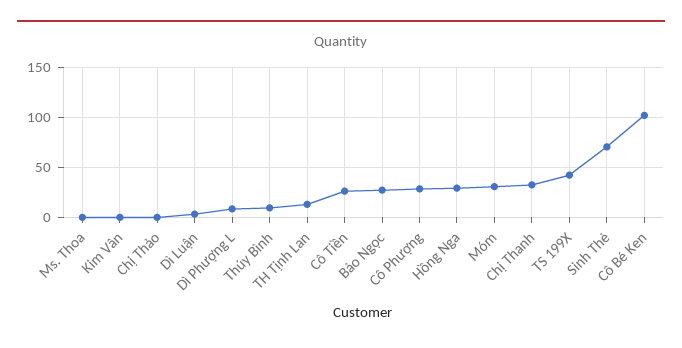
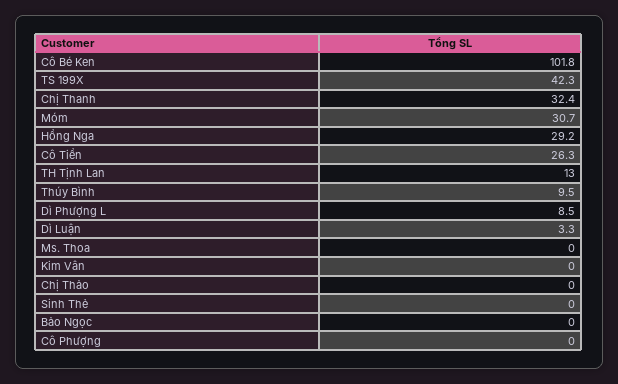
  {
    "Ms. Thoa": 0,
    "Kim Vân": 0,
    "Chị Thảo": 0,
    "Dì Luận": 3.3,
    "Dì Phượng L": 8.5,
    "Thúy Bình": 9.5,
    "TH Tịnh Lan": 13,
    "Cô Tiền": 26.3,
-   "Bảo Ngọc": 30,
+   "Bảo Ngọc": 0,
-   "Cô Phượng": 30,
+   "Cô Phượng": 0,
    "Hồng Nga": 29.2,
    "Móm": 30.7,
    "Chị Thanh": 32.4,
    "TS 199X": 42.3,
-   "Sinh Thẻ": 70,
+   "Sinh Thẻ": 0,
    "Cô Bé Ken": 101.8
  }

